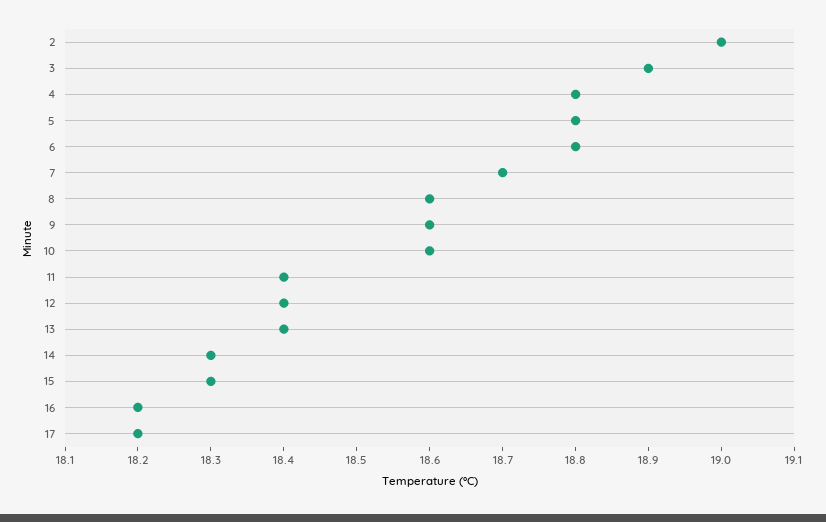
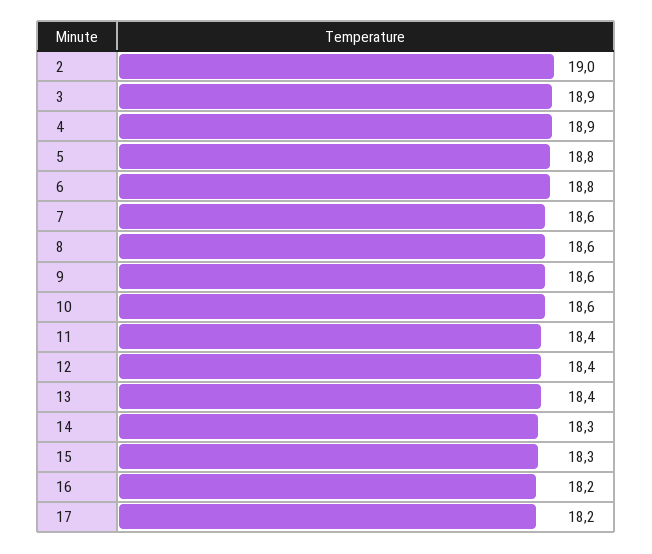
  {
    "2": 19,
    "3": 18.9,
-   "4": 18.8,
+   "4": 18.9,
    "5": 18.8,
    "6": 18.8,
-   "7": 18.7,
+   "7": 18.6,
    "8": 18.6,
    "9": 18.6,
    "10": 18.6,
    "11": 18.4,
    "12": 18.4,
    "13": 18.4,
    "14": 18.3,
    "15": 18.3,
    "16": 18.2,
    "17": 18.2
  }

